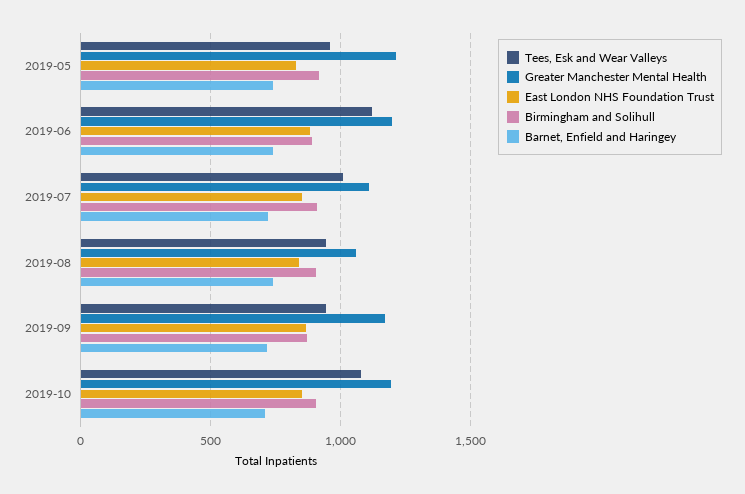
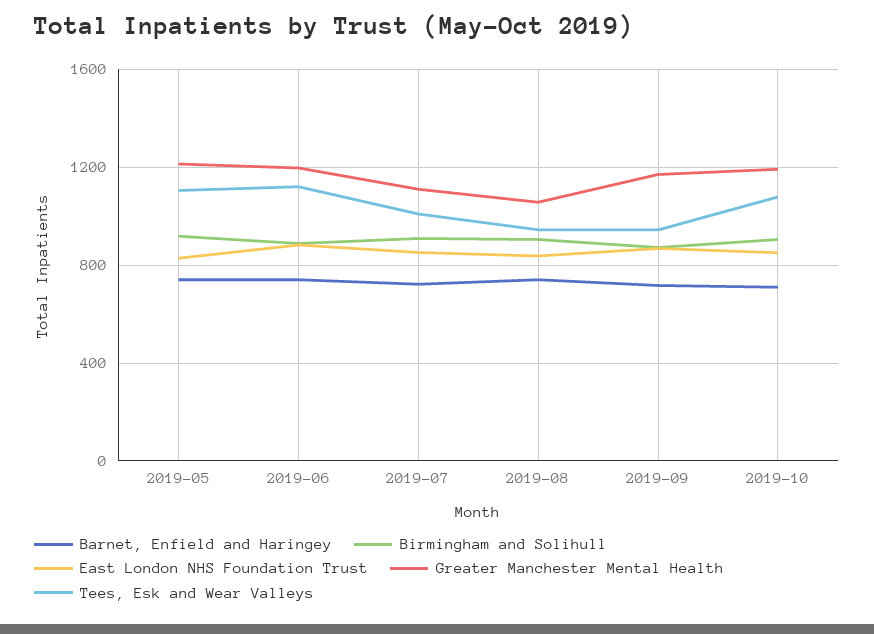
  {
    "Tees, Esk and Wear Valleys": {
-     "2019-05": 950,
+     "2019-05": 1100,
      "2019-06": 1100,
      "2019-07": 1000,
      "2019-08": 950,
      "2019-09": 950,
      "2019-10": 1100
    },
    "Greater Manchester Mental Health": {
      "2019-05": 1200,
      "2019-06": 1200,
      "2019-07": 1100,
      "2019-08": 1050,
      "2019-09": 1150,
      "2019-10": 1200
    },
    "East London NHS Foundation Trust": {
      "2019-05": 850,
      "2019-06": 900,
      "2019-07": 850,
      "2019-08": 850,
      "2019-09": 850,
      "2019-10": 850
    },
    "Birmingham and Solihull": {
      "2019-05": 900,
      "2019-06": 900,
      "2019-07": 900,
      "2019-08": 900,
      "2019-09": 850,
      "2019-10": 900
    },
    "Barnet, Enfield and Haringey": {
      "2019-05": 750,
      "2019-06": 750,
      "2019-07": 700,
      "2019-08": 750,
      "2019-09": 700,
      "2019-10": 700
    }
  }

